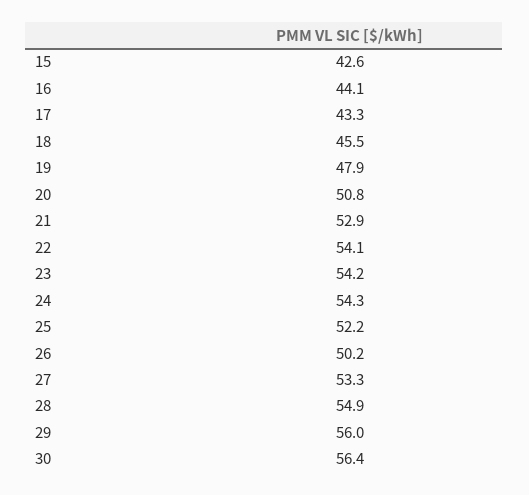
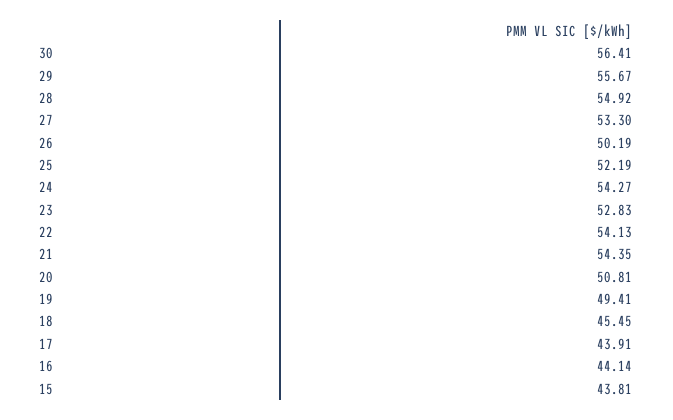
  {
-   "15": 42.6,
+   "15": 43.81,
    "16": 44.14,
-   "17": 43.3,
+   "17": 43.91,
    "18": 45.45,
-   "19": 47.9,
+   "19": 49.41,
    "20": 50.81,
-   "21": 52.9,
+   "21": 54.35,
    "22": 54.13,
-   "23": 54.2,
+   "23": 52.83,
    "24": 54.27,
    "25": 52.19,
    "26": 50.19,
    "27": 53.3,
    "28": 54.92,
-   "29": 56,
+   "29": 55.67,
    "30": 56.41
  }

